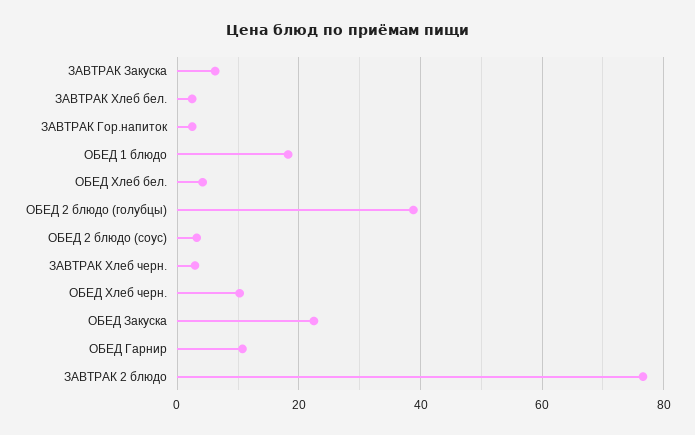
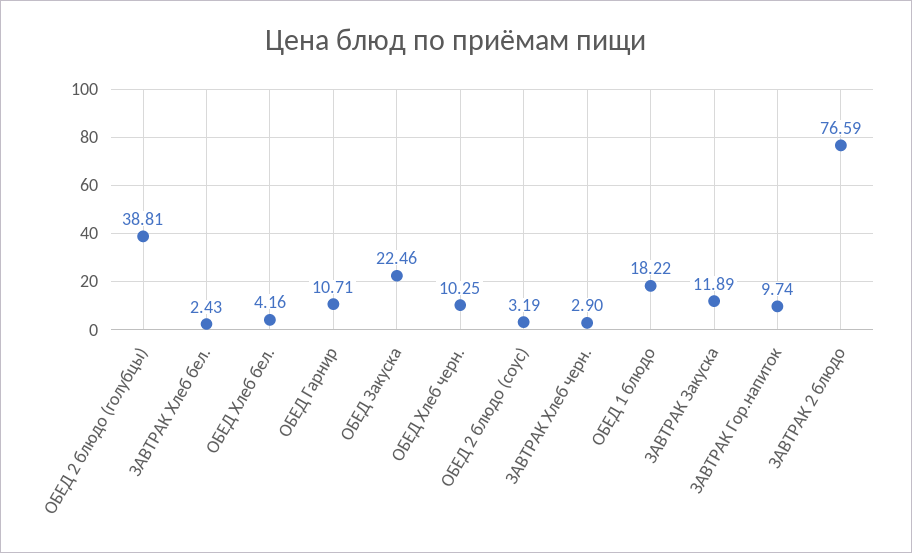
  {
-   "ЗАВТРАК Закуска": 6,
+   "ЗАВТРАК Закуска": 11.89,
    "ЗАВТРАК Хлеб бел.": 2.43,
-   "ЗАВТРАК Гор.напиток": 2,
+   "ЗАВТРАК Гор.напиток": 9.74,
    "ОБЕД 1 блюдо": 18.22,
    "ОБЕД Хлеб бел.": 4.16,
    "ОБЕД 2 блюдо (голубцы)": 38.81,
    "ОБЕД 2 блюдо (соус)": 3.19,
    "ЗАВТРАК Хлеб черн.": 2.9,
    "ОБЕД Хлеб черн.": 10.25,
    "ОБЕД Закуска": 22.46,
    "ОБЕД Гарнир": 10.71,
    "ЗАВТРАК 2 блюдо": 76.59
  }

